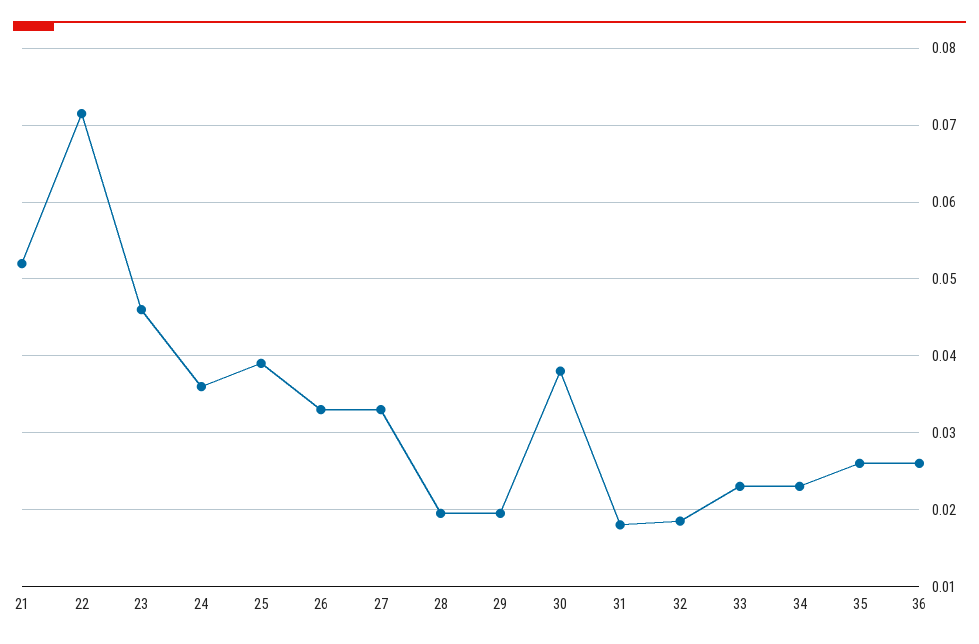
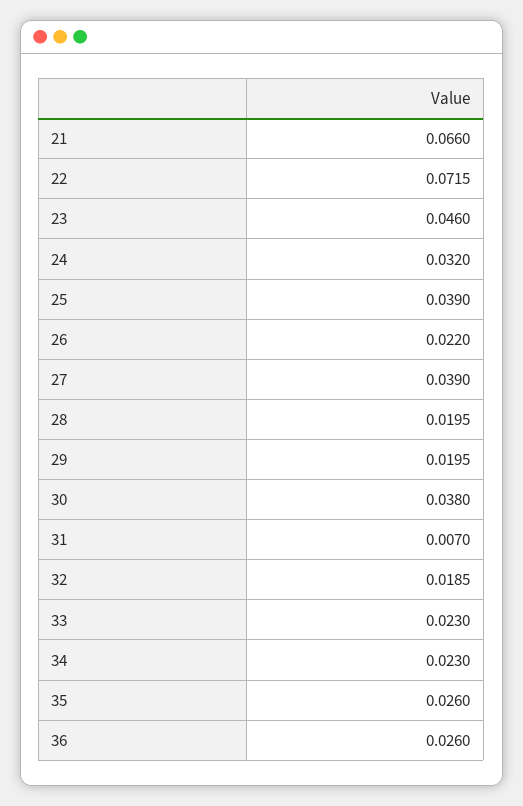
  {
-   "21": 0.052,
+   "21": 0.066,
    "22": 0.0715,
    "23": 0.046,
-   "24": 0.036,
+   "24": 0.032,
    "25": 0.039,
-   "26": 0.033,
+   "26": 0.022,
-   "27": 0.033,
+   "27": 0.039,
    "28": 0.0195,
    "29": 0.0195,
    "30": 0.038,
-   "31": 0.018,
+   "31": 0.007,
    "32": 0.0185,
    "33": 0.023,
    "34": 0.023,
    "35": 0.026,
    "36": 0.026
  }

